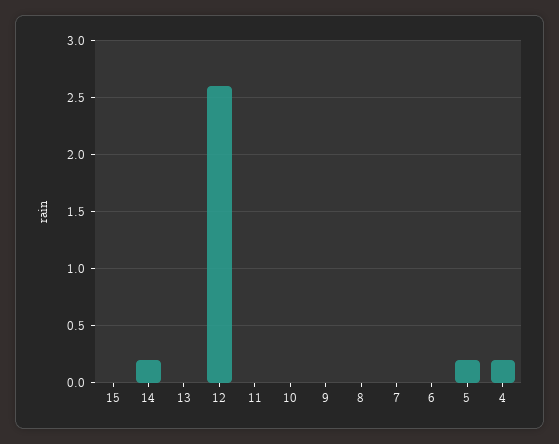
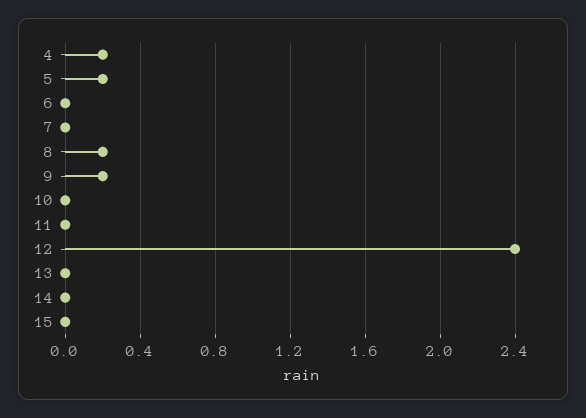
  {
    "15": 0,
-   "14": 0.2,
+   "14": 0,
    "13": 0,
-   "12": 2.6,
+   "12": 2.4,
    "11": 0,
    "10": 0,
-   "9": 0,
+   "9": 0.2,
-   "8": 0,
+   "8": 0.2,
    "7": 0,
    "6": 0,
    "5": 0.2,
    "4": 0.2
  }

